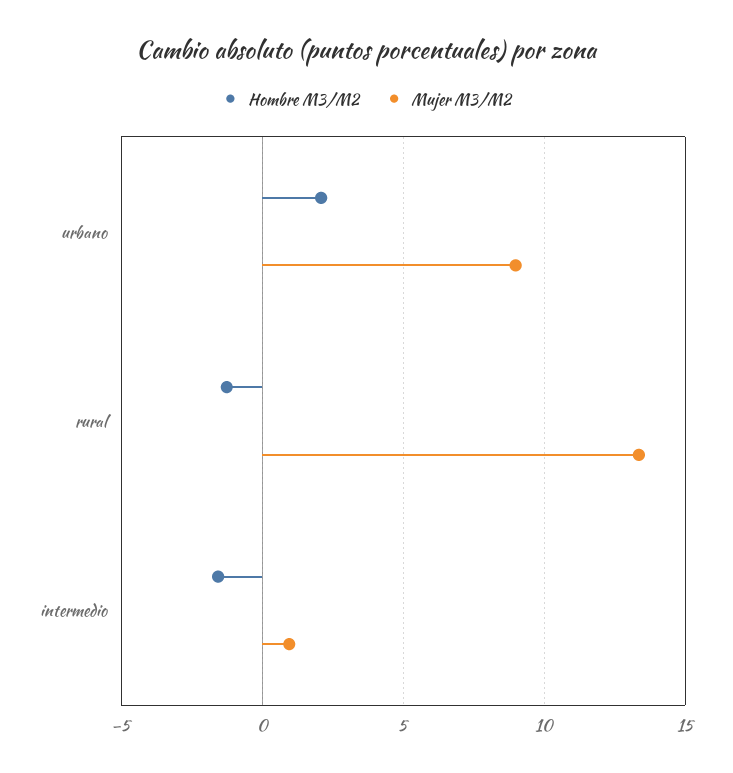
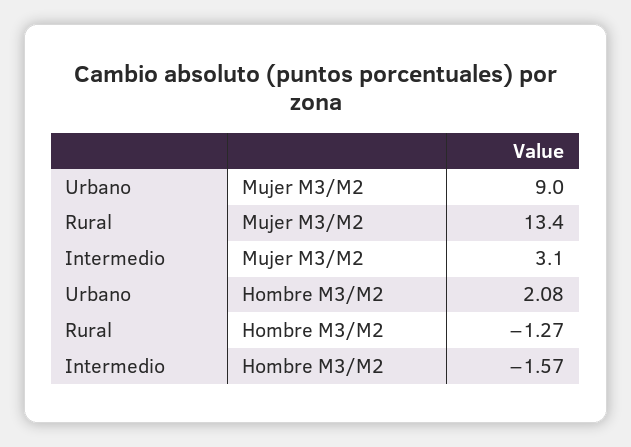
  {
    "Hombre M3/M2": {
      "urbano": 2.08,
      "rural": -1.27,
      "intermedio": -1.57
    },
    "Mujer M3/M2": {
      "urbano": 9,
      "rural": 13.4,
-     "intermedio": 1
+     "intermedio": 3.1
    }
  }

